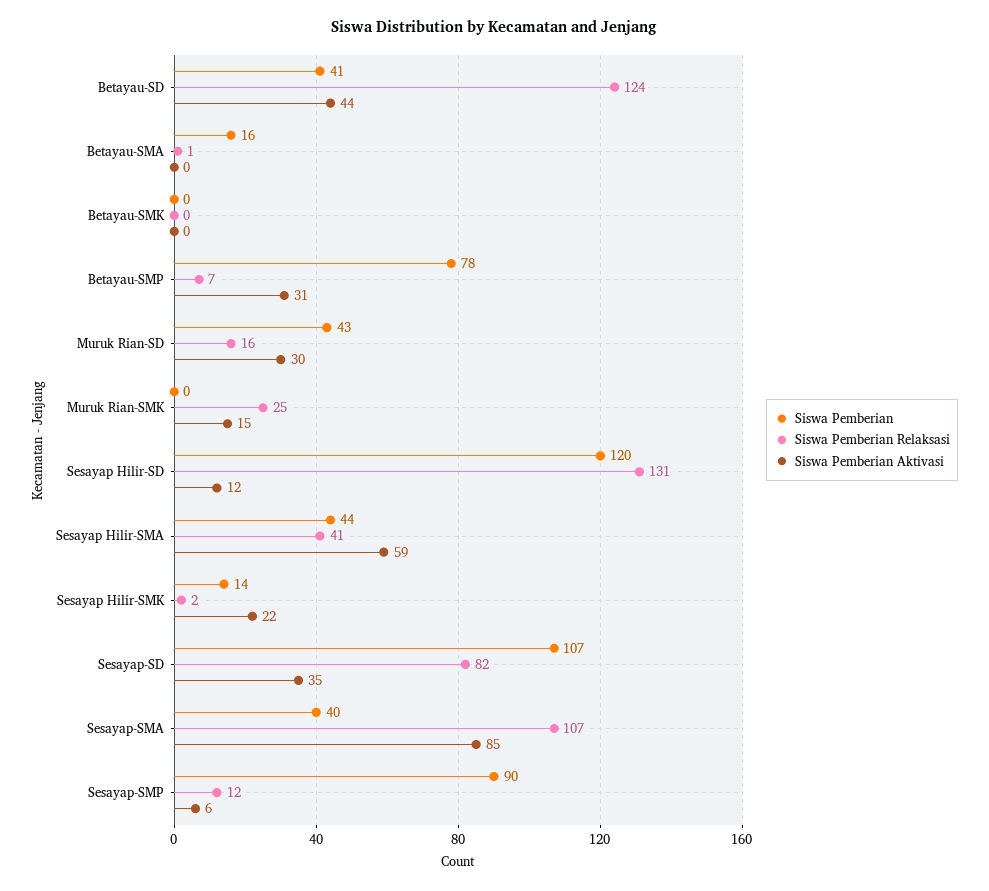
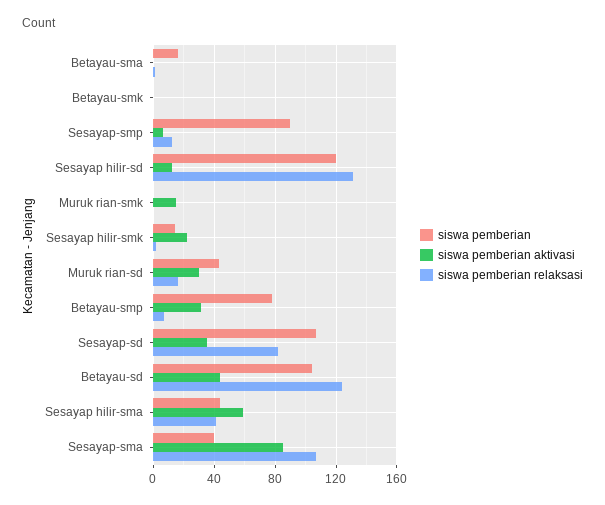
  {
    "Siswa Pemberian": {
-     "Betayau-SD": 41,
+     "Betayau-SD": 105,
      "Betayau-SMA": 16,
      "Betayau-SMK": 0,
      "Betayau-SMP": 78,
      "Muruk Rian-SD": 43,
      "Muruk Rian-SMK": 0,
      "Sesayap Hilir-SD": 120,
      "Sesayap Hilir-SMA": 44,
      "Sesayap Hilir-SMK": 14,
      "Sesayap-SD": 107,
      "Sesayap-SMA": 40,
      "Sesayap-SMP": 90
    },
    "Siswa Pemberian Relaksasi": {
      "Betayau-SD": 124,
      "Betayau-SMA": 1,
      "Betayau-SMK": 0,
      "Betayau-SMP": 7,
      "Muruk Rian-SD": 16,
-     "Muruk Rian-SMK": 25,
+     "Muruk Rian-SMK": 0,
      "Sesayap Hilir-SD": 131,
      "Sesayap Hilir-SMA": 41,
      "Sesayap Hilir-SMK": 2,
      "Sesayap-SD": 82,
      "Sesayap-SMA": 107,
      "Sesayap-SMP": 12
    },
    "Siswa Pemberian Aktivasi": {
      "Betayau-SD": 44,
      "Betayau-SMA": 0,
      "Betayau-SMK": 0,
      "Betayau-SMP": 31,
      "Muruk Rian-SD": 30,
      "Muruk Rian-SMK": 15,
      "Sesayap Hilir-SD": 12,
      "Sesayap Hilir-SMA": 59,
      "Sesayap Hilir-SMK": 22,
      "Sesayap-SD": 35,
      "Sesayap-SMA": 85,
      "Sesayap-SMP": 6
    }
  }

